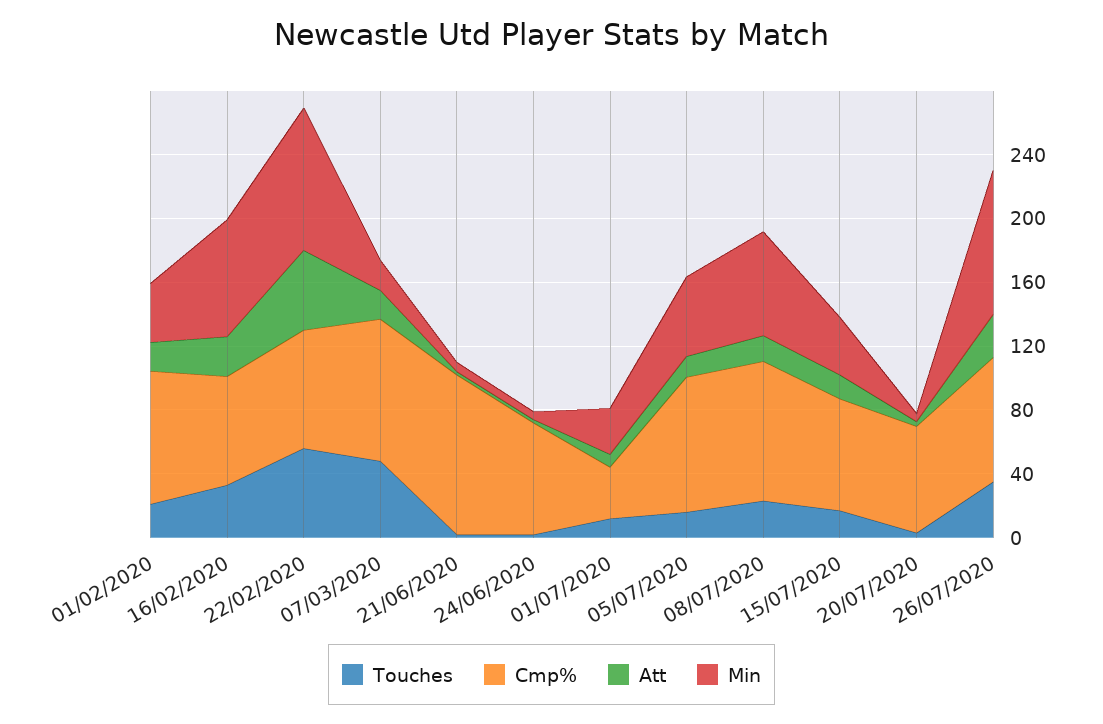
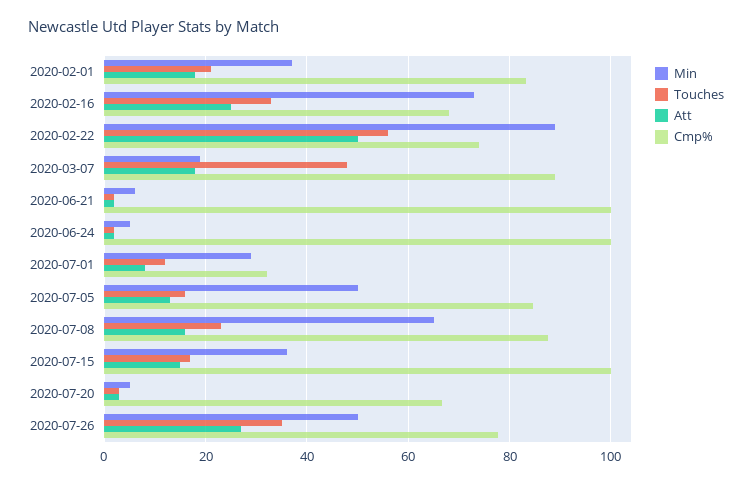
  {
    "Touches": {
      "01/02/2020": 22,
      "16/02/2020": 34,
      "22/02/2020": 56,
      "07/03/2020": 48,
      "21/06/2020": 2,
      "24/06/2020": 2,
      "01/07/2020": 12,
      "05/07/2020": 16,
      "08/07/2020": 24,
      "15/07/2020": 18,
      "20/07/2020": 4,
      "26/07/2020": 36
    },
    "Cmp%": {
      "01/02/2020": 84,
      "16/02/2020": 68,
      "22/02/2020": 74,
      "07/03/2020": 88,
      "21/06/2020": 100,
-     "24/06/2020": 70,
+     "24/06/2020": 100,
      "01/07/2020": 32,
      "05/07/2020": 84,
      "08/07/2020": 88,
-     "15/07/2020": 70,
+     "15/07/2020": 100,
      "20/07/2020": 66,
      "26/07/2020": 78
    },
    "Att": {
      "01/02/2020": 18,
      "16/02/2020": 26,
      "22/02/2020": 50,
      "07/03/2020": 18,
      "21/06/2020": 2,
      "24/06/2020": 2,
      "01/07/2020": 8,
      "05/07/2020": 14,
      "08/07/2020": 16,
      "15/07/2020": 16,
      "20/07/2020": 4,
      "26/07/2020": 28
    },
    "Min": {
      "01/02/2020": 38,
      "16/02/2020": 74,
      "22/02/2020": 90,
      "07/03/2020": 20,
      "21/06/2020": 6,
      "24/06/2020": 6,
      "01/07/2020": 30,
      "05/07/2020": 50,
      "08/07/2020": 66,
      "15/07/2020": 36,
      "20/07/2020": 6,
-     "26/07/2020": 90
+     "26/07/2020": 50
    }
  }

